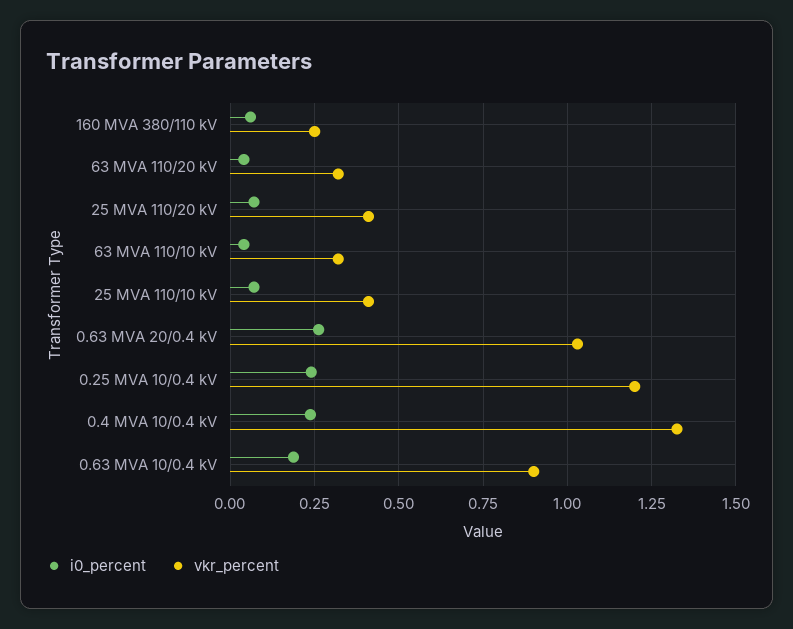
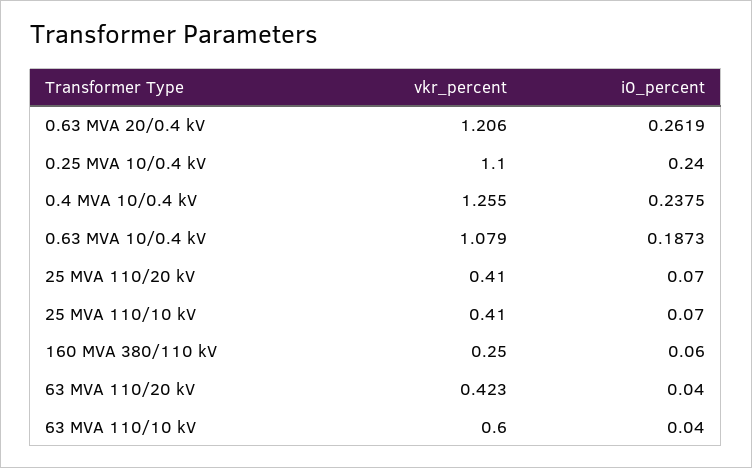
  {
    "i0_percent": {
      "160 MVA 380/110 kV": 0.06,
      "63 MVA 110/20 kV": 0.04,
      "25 MVA 110/20 kV": 0.07,
      "63 MVA 110/10 kV": 0.04,
      "25 MVA 110/10 kV": 0.07,
      "0.63 MVA 20/0.4 kV": 0.2619,
      "0.25 MVA 10/0.4 kV": 0.24,
      "0.4 MVA 10/0.4 kV": 0.2375,
      "0.63 MVA 10/0.4 kV": 0.1873
    },
    "vkr_percent": {
      "160 MVA 380/110 kV": 0.25,
-     "63 MVA 110/20 kV": 0.325,
+     "63 MVA 110/20 kV": 0.423,
      "25 MVA 110/20 kV": 0.41,
-     "63 MVA 110/10 kV": 0.325,
+     "63 MVA 110/10 kV": 0.6,
      "25 MVA 110/10 kV": 0.41,
-     "0.63 MVA 20/0.4 kV": 1.025,
+     "0.63 MVA 20/0.4 kV": 1.206,
-     "0.25 MVA 10/0.4 kV": 1.2,
+     "0.25 MVA 10/0.4 kV": 1.1,
-     "0.4 MVA 10/0.4 kV": 1.325,
+     "0.4 MVA 10/0.4 kV": 1.255,
-     "0.63 MVA 10/0.4 kV": 0.9
+     "0.63 MVA 10/0.4 kV": 1.079
    }
  }

